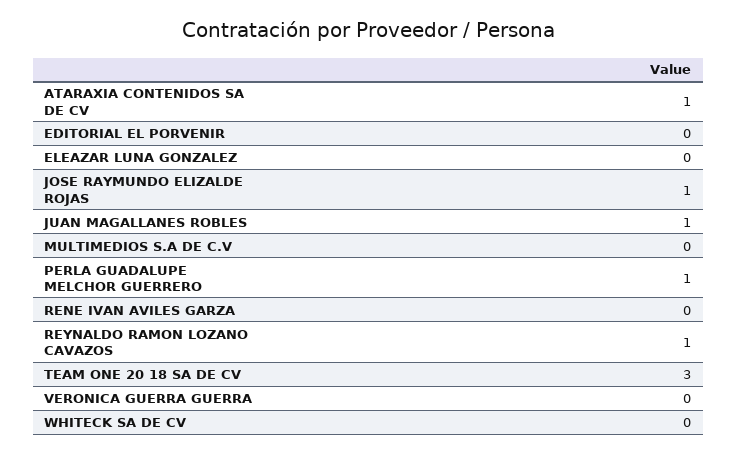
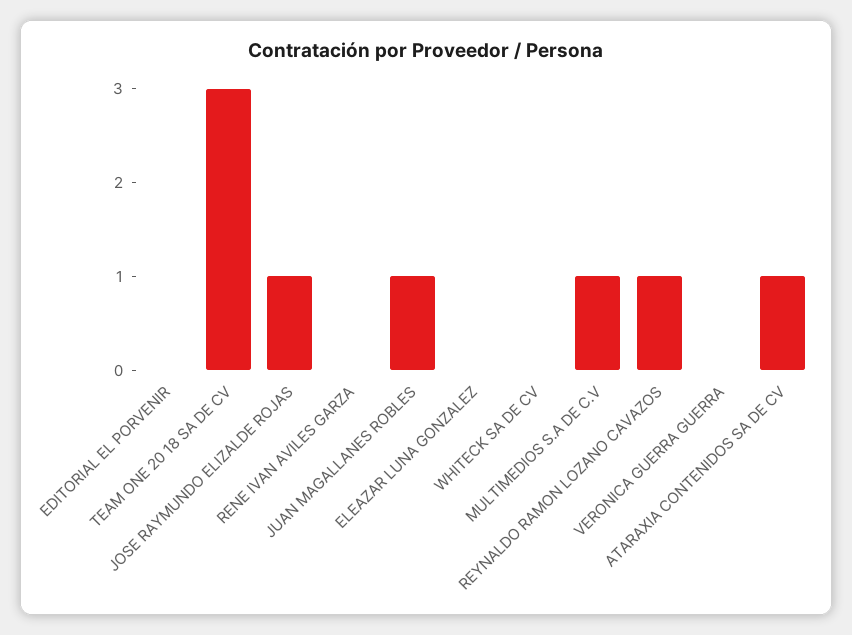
  {
    "ATARAXIA CONTENIDOS SA DE CV": 1,
    "EDITORIAL EL PORVENIR": 0,
    "ELEAZAR LUNA GONZALEZ": 0,
    "JOSE RAYMUNDO ELIZALDE ROJAS": 1,
    "JUAN MAGALLANES ROBLES": 1,
-   "MULTIMEDIOS S.A DE C.V": 0,
+   "MULTIMEDIOS S.A DE C.V": 1,
-   "PERLA GUADALUPE MELCHOR GUERRERO": 1,
    "RENE IVAN AVILES GARZA": 0,
    "REYNALDO RAMON LOZANO CAVAZOS": 1,
    "TEAM ONE 20 18 SA DE CV": 3,
    "VERONICA GUERRA GUERRA": 0,
    "WHITECK SA DE CV": 0
  }

